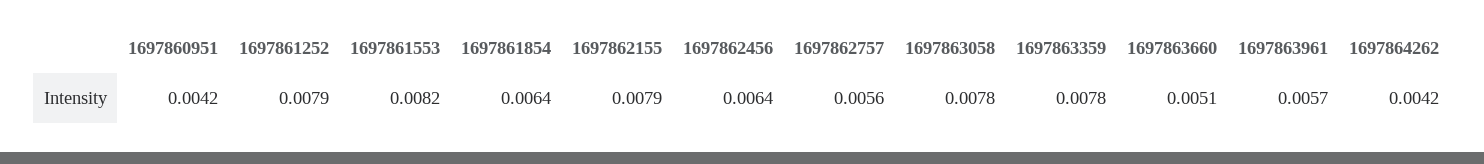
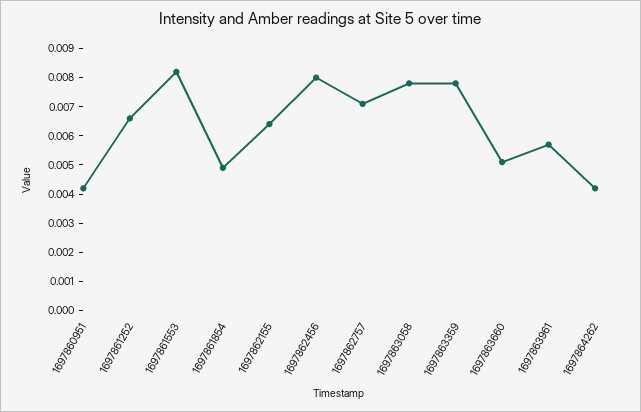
  {
    "1697860951": 0.0042,
-   "1697861252": 0.0079,
+   "1697861252": 0.0065,
    "1697861553": 0.0082,
-   "1697861854": 0.0064,
+   "1697861854": 0.005,
-   "1697862155": 0.0079,
+   "1697862155": 0.0065,
-   "1697862456": 0.0064,
+   "1697862456": 0.008,
-   "1697862757": 0.0056,
+   "1697862757": 0.007,
    "1697863058": 0.0078,
    "1697863359": 0.0078,
    "1697863660": 0.0051,
    "1697863961": 0.0057,
    "1697864262": 0.0042
  }

